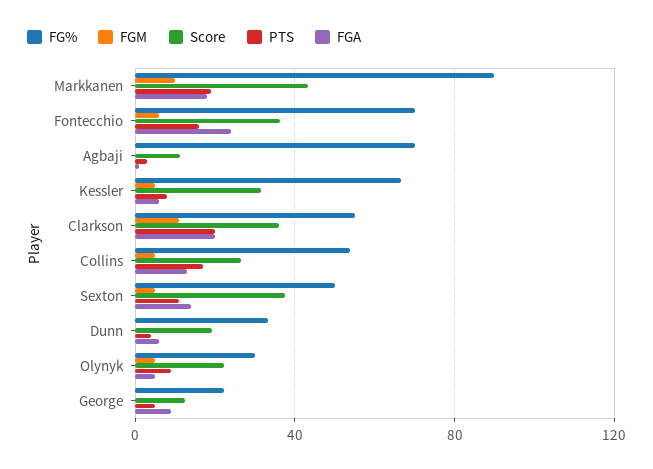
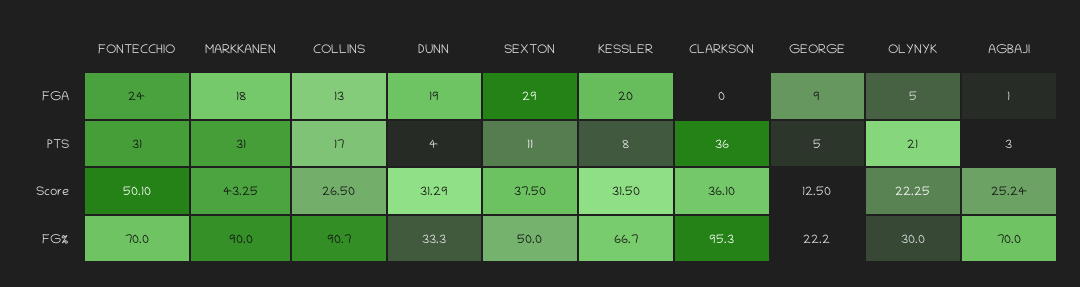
  {
    "FG%": {
      "Markkanen": 90,
      "Fontecchio": 70,
      "Agbaji": 70,
      "Kessler": 66.7,
-     "Clarkson": 55,
+     "Clarkson": 95.3,
-     "Collins": 55,
+     "Collins": 90.7,
      "Sexton": 50,
      "Dunn": 33.3,
      "Olynyk": 30,
      "George": 22.2
    },
-   "FGM": {
-     "Markkanen": 10,
-     "Fontecchio": 5,
-     "Agbaji": 0,
-     "Kessler": 5,
-     "Clarkson": 10,
-     "Collins": 5,
-     "Sexton": 5,
-     "Dunn": 0,
-     "Olynyk": 5,
-     "George": 0
-   },
    "Score": {
      "Markkanen": 43.25,
-     "Fontecchio": 35,
+     "Fontecchio": 50.1,
-     "Agbaji": 10,
+     "Agbaji": 25.24,
      "Kessler": 31.5,
      "Clarkson": 36.1,
      "Collins": 26.5,
      "Sexton": 37.5,
-     "Dunn": 20,
+     "Dunn": 31.29,
      "Olynyk": 22.25,
      "George": 12.5
    },
    "PTS": {
-     "Markkanen": 20,
+     "Markkanen": 31,
-     "Fontecchio": 15,
+     "Fontecchio": 31,
      "Agbaji": 3,
      "Kessler": 8,
-     "Clarkson": 20,
+     "Clarkson": 36,
      "Collins": 17,
      "Sexton": 11,
      "Dunn": 4,
-     "Olynyk": 10,
+     "Olynyk": 21,
      "George": 5
    },
    "FGA": {
      "Markkanen": 18,
      "Fontecchio": 24,
      "Agbaji": 1,
-     "Kessler": 5,
+     "Kessler": 20,
-     "Clarkson": 20,
+     "Clarkson": 0,
      "Collins": 13,
-     "Sexton": 15,
+     "Sexton": 29,
-     "Dunn": 5,
+     "Dunn": 19,
      "Olynyk": 5,
      "George": 9
    }
  }

